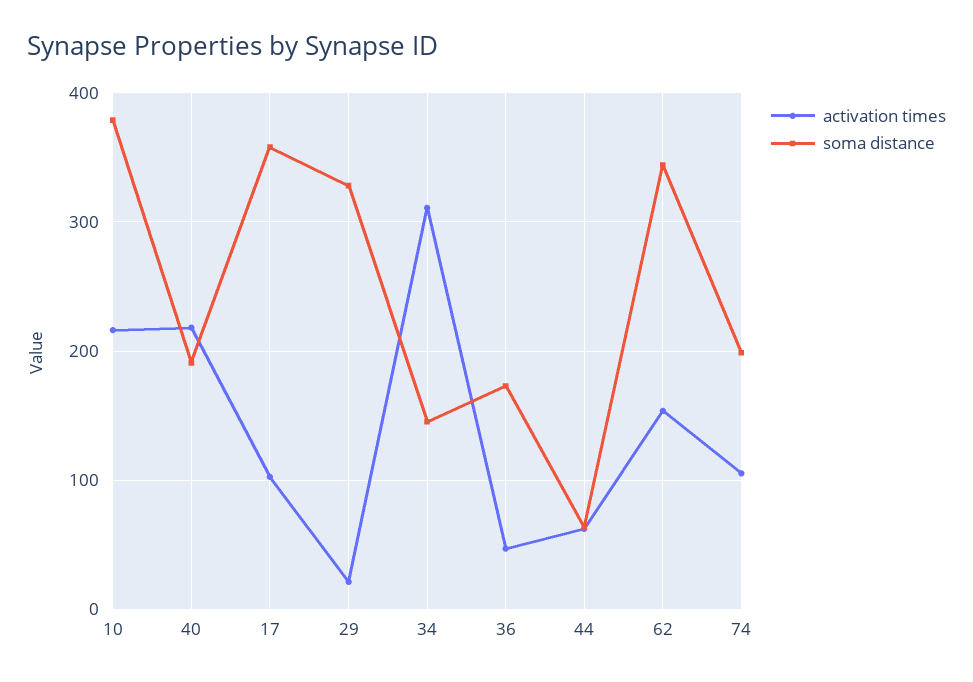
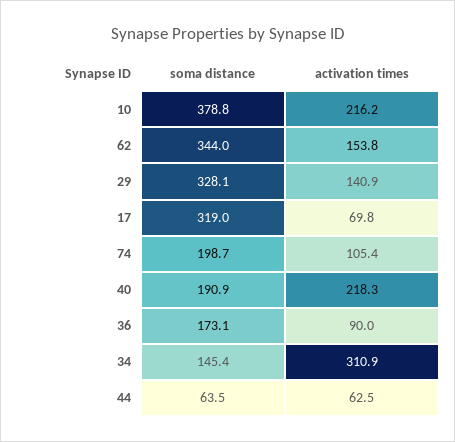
  {
    "activation times": {
      "10": 216.2,
      "40": 218.3,
-     "17": 100,
+     "17": 69.8,
-     "29": 20,
+     "29": 140.9,
      "34": 310.9,
-     "36": 50,
+     "36": 90,
      "44": 62.5,
      "62": 153.8,
      "74": 105.4
    },
    "soma distance": {
      "10": 378.8,
      "40": 190.9,
-     "17": 360,
+     "17": 319,
      "29": 328.1,
      "34": 145.4,
      "36": 173.1,
      "44": 63.5,
      "62": 344,
      "74": 198.7
    }
  }

